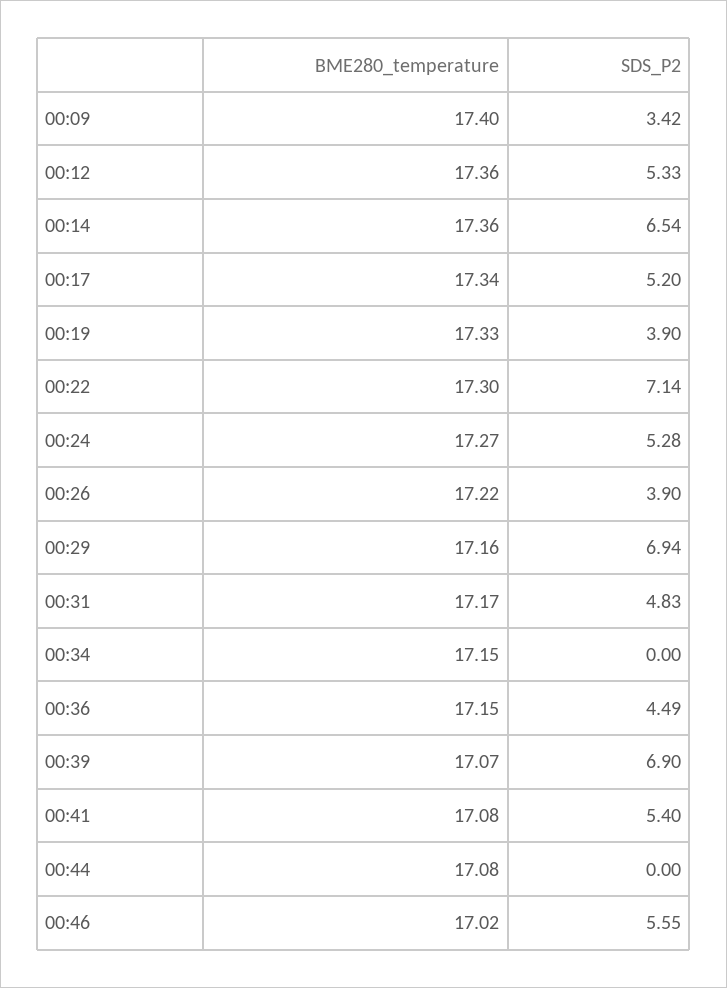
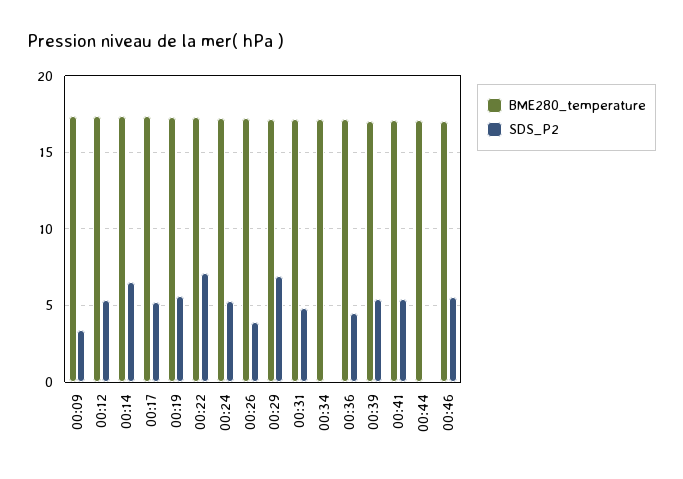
  {
    "BME280_temperature": {
      "00:09": 17.4,
      "00:12": 17.36,
      "00:14": 17.36,
      "00:17": 17.34,
      "00:19": 17.33,
      "00:22": 17.3,
      "00:24": 17.27,
      "00:26": 17.22,
      "00:29": 17.16,
      "00:31": 17.17,
      "00:34": 17.15,
      "00:36": 17.15,
      "00:39": 17.07,
      "00:41": 17.08,
      "00:44": 17.08,
      "00:46": 17.02
    },
    "SDS_P2": {
      "00:09": 3.42,
      "00:12": 5.33,
      "00:14": 6.54,
      "00:17": 5.2,
-     "00:19": 3.9,
+     "00:19": 5.5,
      "00:22": 7.14,
      "00:24": 5.28,
      "00:26": 3.9,
      "00:29": 6.94,
      "00:31": 4.83,
      "00:34": 0,
      "00:36": 4.49,
-     "00:39": 6.9,
+     "00:39": 5.5,
      "00:41": 5.4,
      "00:44": 0,
      "00:46": 5.55
    }
  }

